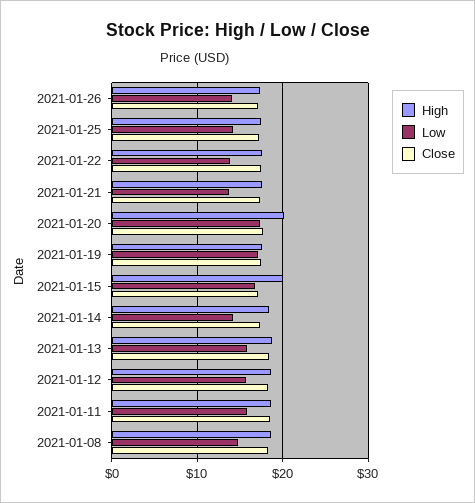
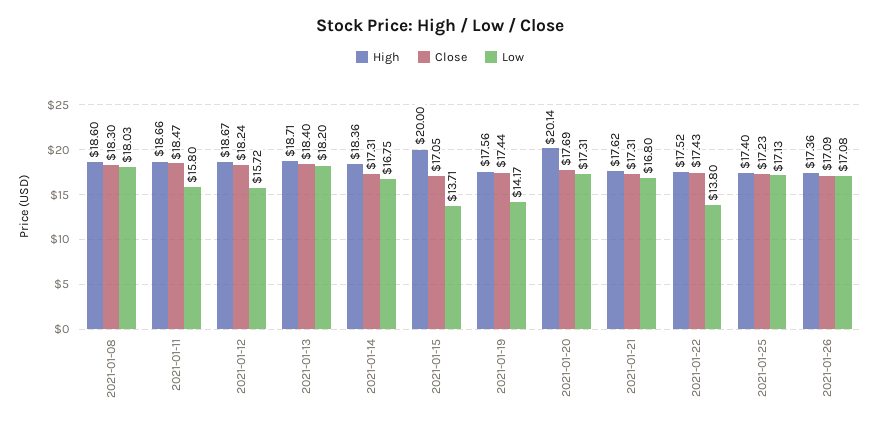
  {
    "High": {
      "2021-01-26": 17.36,
      "2021-01-25": 17.4,
      "2021-01-22": 17.52,
      "2021-01-21": 17.62,
      "2021-01-20": 20.14,
      "2021-01-19": 17.56,
      "2021-01-15": 20,
      "2021-01-14": 18.36,
      "2021-01-13": 18.71,
      "2021-01-12": 18.67,
      "2021-01-11": 18.66,
      "2021-01-08": 18.6
    },
    "Low": {
-     "2021-01-26": 14,
+     "2021-01-26": 17.08,
-     "2021-01-25": 14,
+     "2021-01-25": 17.13,
      "2021-01-22": 13.8,
-     "2021-01-21": 14,
+     "2021-01-21": 16.8,
      "2021-01-20": 17.31,
-     "2021-01-19": 17,
+     "2021-01-19": 14.17,
-     "2021-01-15": 17,
+     "2021-01-15": 13.71,
-     "2021-01-14": 14,
+     "2021-01-14": 16.75,
-     "2021-01-13": 16,
+     "2021-01-13": 18.2,
      "2021-01-12": 15.72,
      "2021-01-11": 15.8,
-     "2021-01-08": 15
+     "2021-01-08": 18.03
    },
    "Close": {
      "2021-01-26": 17.09,
      "2021-01-25": 17.23,
      "2021-01-22": 17.43,
      "2021-01-21": 17.31,
      "2021-01-20": 17.69,
      "2021-01-19": 17.44,
      "2021-01-15": 17.05,
      "2021-01-14": 17.31,
      "2021-01-13": 18.4,
      "2021-01-12": 18.24,
      "2021-01-11": 18.47,
      "2021-01-08": 18.3
    }
  }

